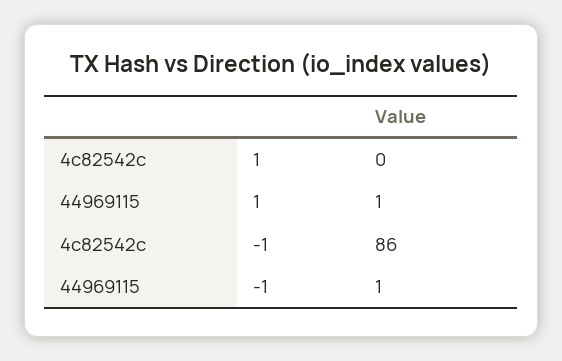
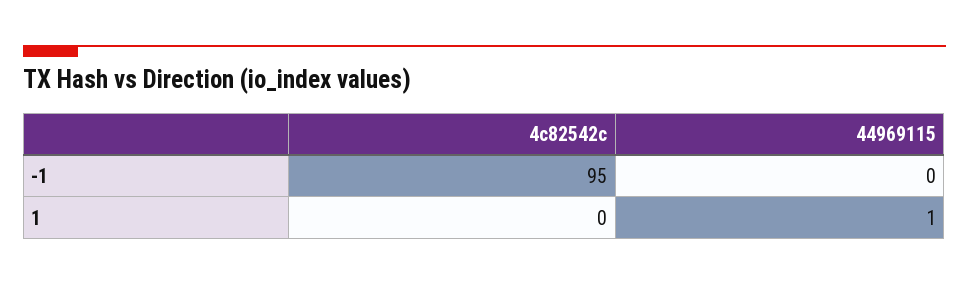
  {
    "4c82542c": {
      "1": 0,
-     "-1": 86
+     "-1": 95
    },
    "44969115": {
      "1": 1,
-     "-1": 1
+     "-1": 0
    }
  }

